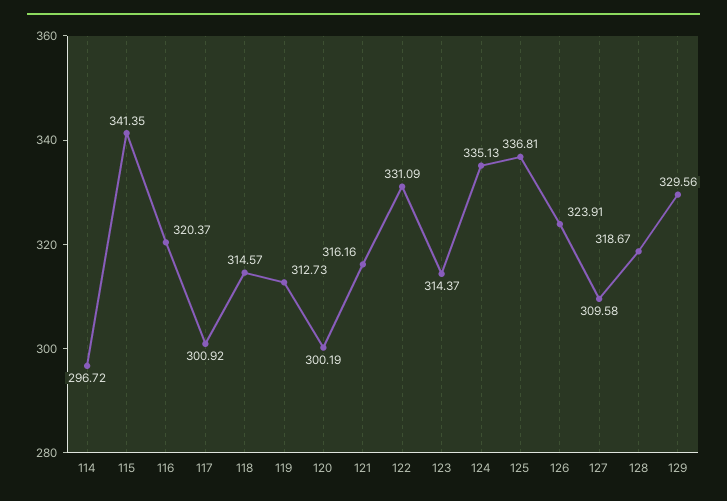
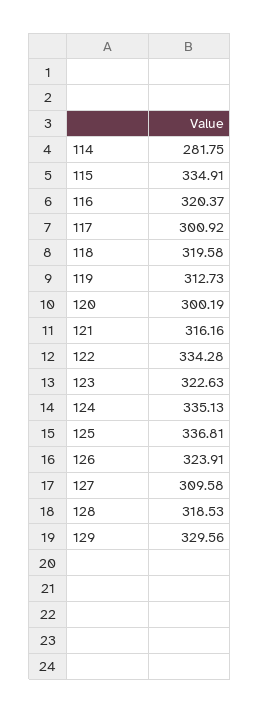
  {
-   "114": 296.72,
+   "114": 281.75,
-   "115": 341.35,
+   "115": 334.91,
    "116": 320.37,
    "117": 300.92,
-   "118": 314.57,
+   "118": 319.58,
    "119": 312.73,
    "120": 300.19,
    "121": 316.16,
-   "122": 331.09,
+   "122": 334.28,
-   "123": 314.37,
+   "123": 322.63,
    "124": 335.13,
    "125": 336.81,
    "126": 323.91,
    "127": 309.58,
-   "128": 318.67,
+   "128": 318.53,
    "129": 329.56
  }

